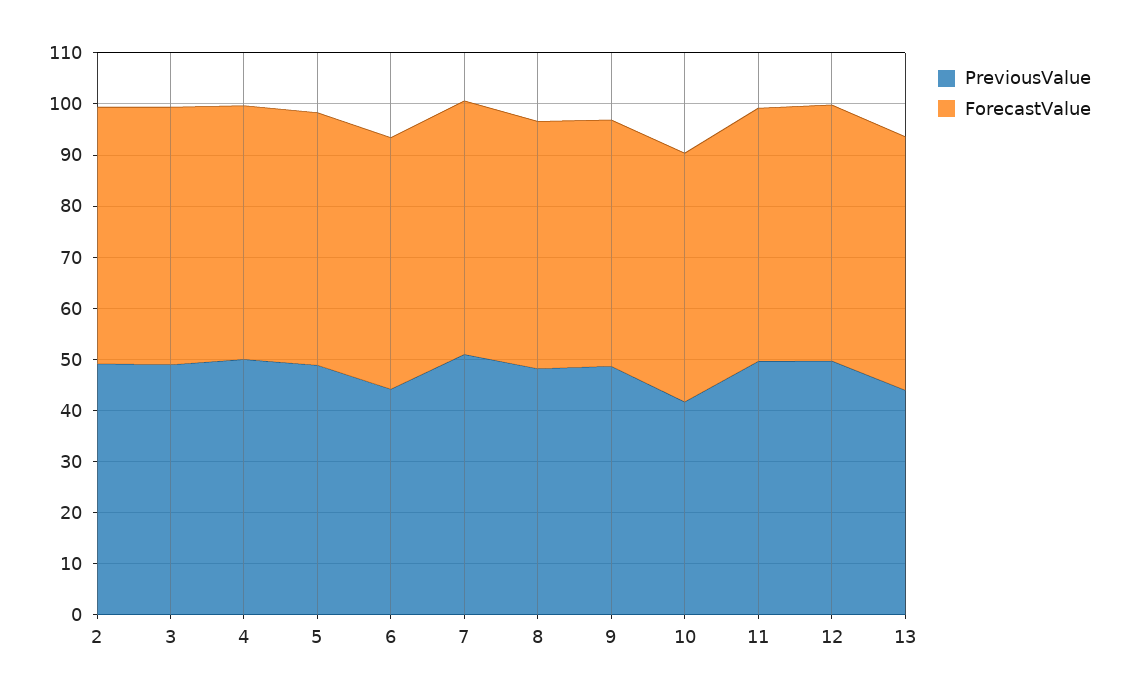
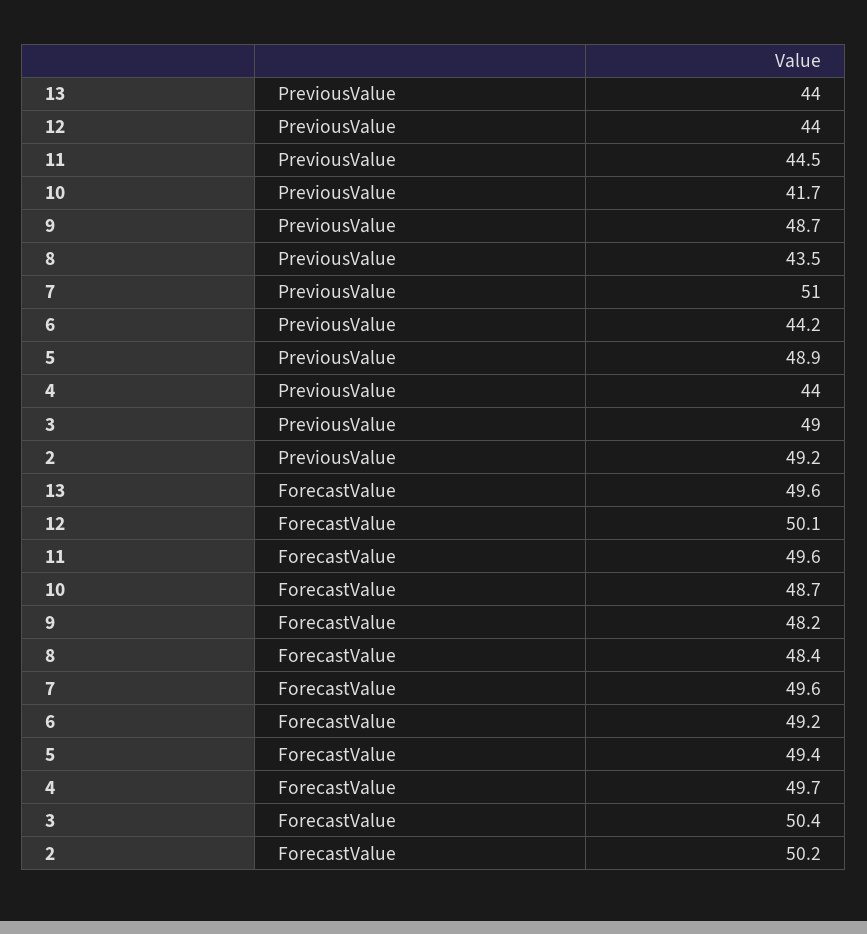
  {
    "PreviousValue": {
      "2": 49.2,
      "3": 49,
-     "4": 50,
+     "4": 44,
      "5": 48.9,
      "6": 44.2,
      "7": 51,
-     "8": 48,
+     "8": 43.5,
      "9": 48.7,
      "10": 41.7,
-     "11": 50,
+     "11": 44.5,
-     "12": 50,
+     "12": 44,
      "13": 44
    },
    "ForecastValue": {
      "2": 50.2,
      "3": 50.4,
      "4": 49.7,
      "5": 49.4,
      "6": 49.2,
      "7": 49.6,
      "8": 48.4,
      "9": 48.2,
      "10": 48.7,
      "11": 49.6,
      "12": 50.1,
      "13": 49.6
    }
  }

